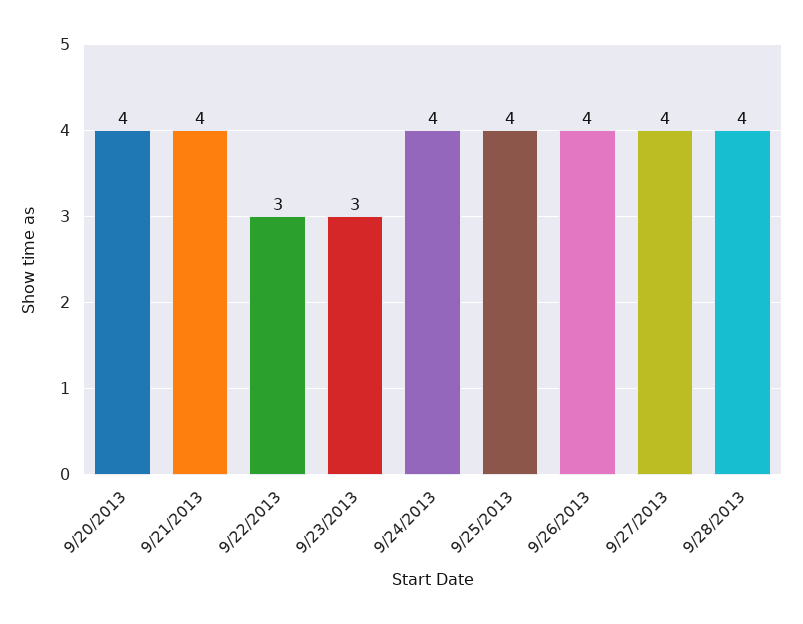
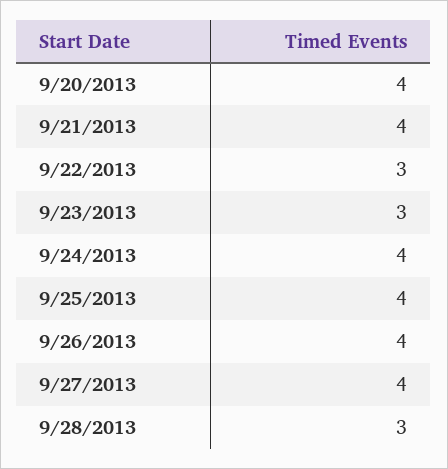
  {
    "9/20/2013": 4,
    "9/21/2013": 4,
    "9/22/2013": 3,
    "9/23/2013": 3,
    "9/24/2013": 4,
    "9/25/2013": 4,
    "9/26/2013": 4,
    "9/27/2013": 4,
-   "9/28/2013": 4
+   "9/28/2013": 3
  }

